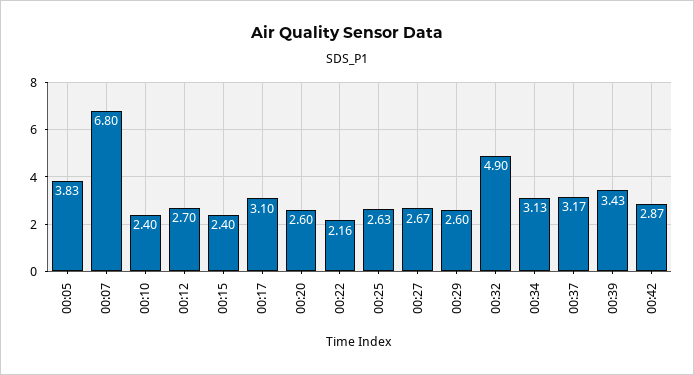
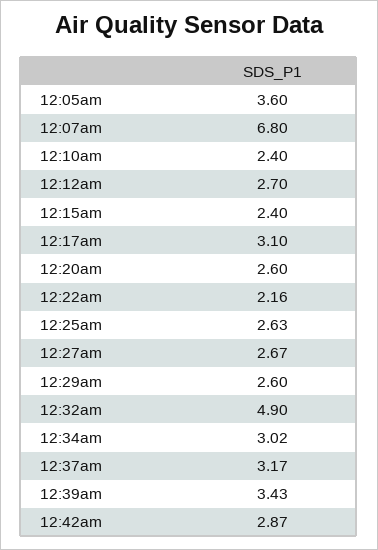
  {
-   "00:05": 3.83,
+   "00:05": 3.6,
    "00:07": 6.8,
    "00:10": 2.4,
    "00:12": 2.7,
    "00:15": 2.4,
    "00:17": 3.1,
    "00:20": 2.6,
    "00:22": 2.16,
    "00:25": 2.63,
    "00:27": 2.67,
    "00:29": 2.6,
    "00:32": 4.9,
-   "00:34": 3.13,
+   "00:34": 3.02,
    "00:37": 3.17,
    "00:39": 3.43,
    "00:42": 2.87
  }

